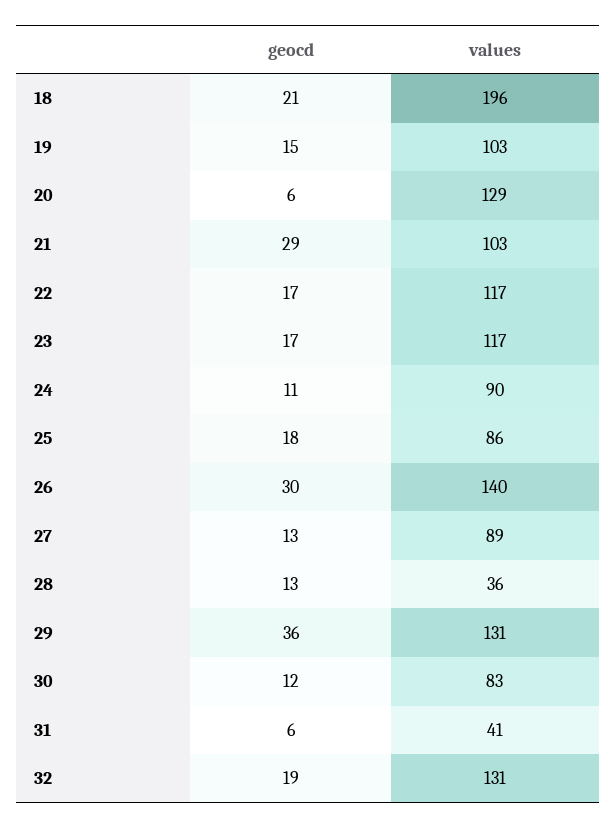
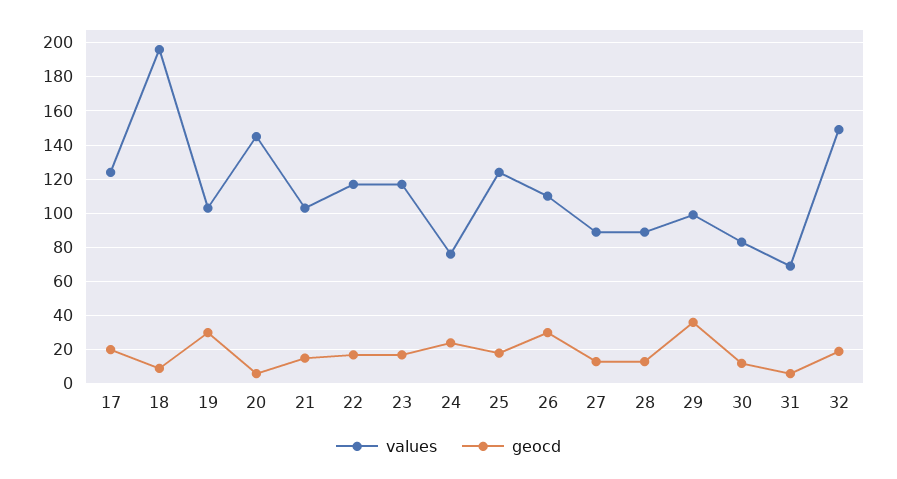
  {
    "geocd": {
-     "18": 21,
+     "18": 10,
-     "19": 15,
+     "19": 30,
      "20": 6,
-     "21": 29,
+     "21": 15,
      "22": 17,
      "23": 17,
-     "24": 11,
+     "24": 25,
      "25": 18,
      "26": 30,
      "27": 13,
      "28": 13,
      "29": 36,
      "30": 12,
      "31": 6,
-     "32": 19
+     "32": 19,
+     "17": 20
    },
    "values": {
      "18": 196,
      "19": 103,
-     "20": 129,
+     "20": 145,
      "21": 103,
      "22": 117,
      "23": 117,
-     "24": 90,
+     "24": 75,
-     "25": 86,
+     "25": 125,
-     "26": 140,
+     "26": 110,
      "27": 89,
-     "28": 36,
+     "28": 90,
-     "29": 131,
+     "29": 100,
      "30": 83,
-     "31": 41,
+     "31": 70,
-     "32": 131
+     "32": 150,
+     "17": 125
    }
  }

